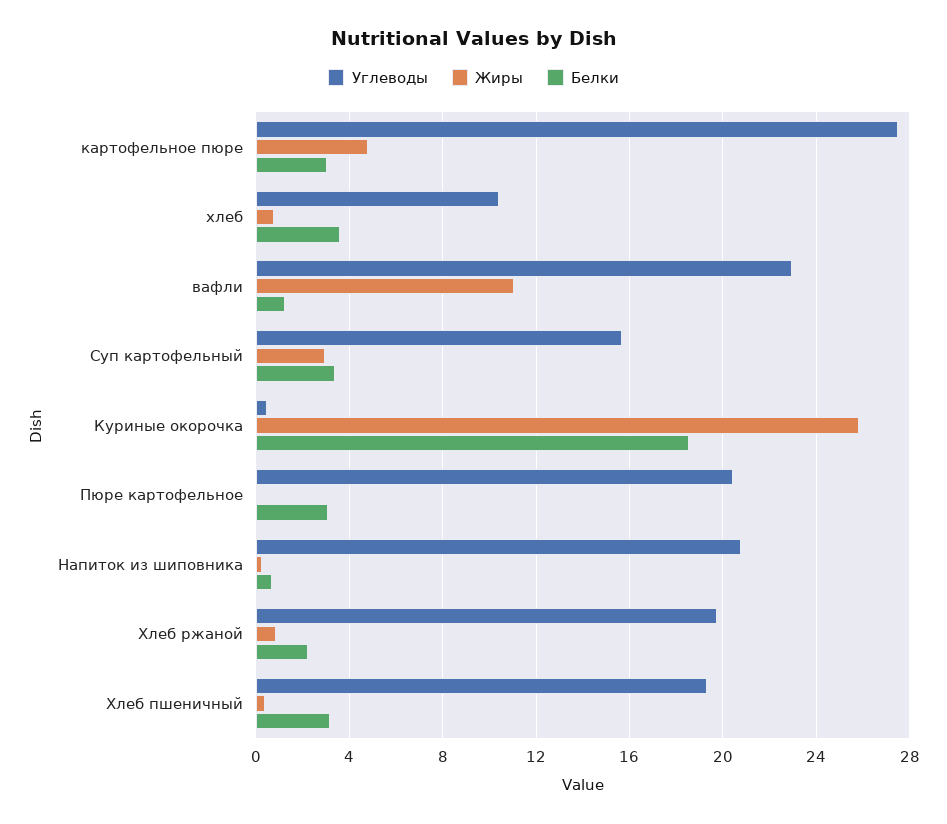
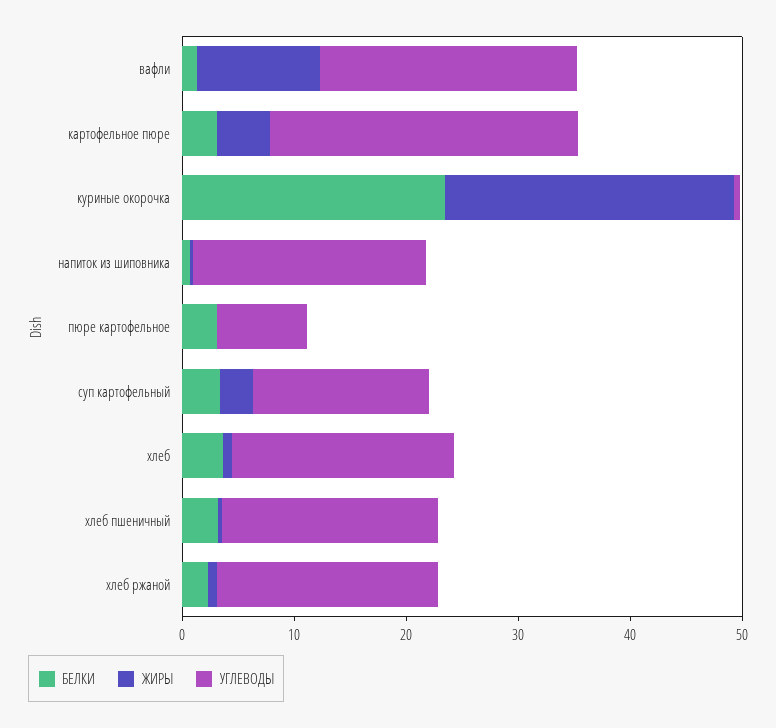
  {
    "Углеводы": {
      "картофельное пюре": 27.5,
-     "хлеб": 10.5,
+     "хлеб": 20,
      "вафли": 23,
      "Суп картофельный": 15.5,
      "Куриные окорочка": 0.5,
-     "Пюре картофельное": 20.5,
+     "Пюре картофельное": 8,
      "Напиток из шиповника": 21,
      "Хлеб ржаной": 20,
      "Хлеб пшеничный": 19.5
    },
    "Жиры": {
      "картофельное пюре": 5,
      "хлеб": 1,
      "вафли": 11,
      "Суп картофельный": 3,
      "Куриные окорочка": 26,
      "Пюре картофельное": 0,
      "Напиток из шиповника": 0.5,
      "Хлеб ржаной": 1,
      "Хлеб пшеничный": 0.5
    },
    "Белки": {
      "картофельное пюре": 3,
      "хлеб": 3.5,
      "вафли": 1.5,
      "Суп картофельный": 3.5,
-     "Куриные окорочка": 18.5,
+     "Куриные окорочка": 24,
      "Пюре картофельное": 3,
      "Напиток из шиповника": 0.5,
      "Хлеб ржаной": 2,
      "Хлеб пшеничный": 3
    }
  }

